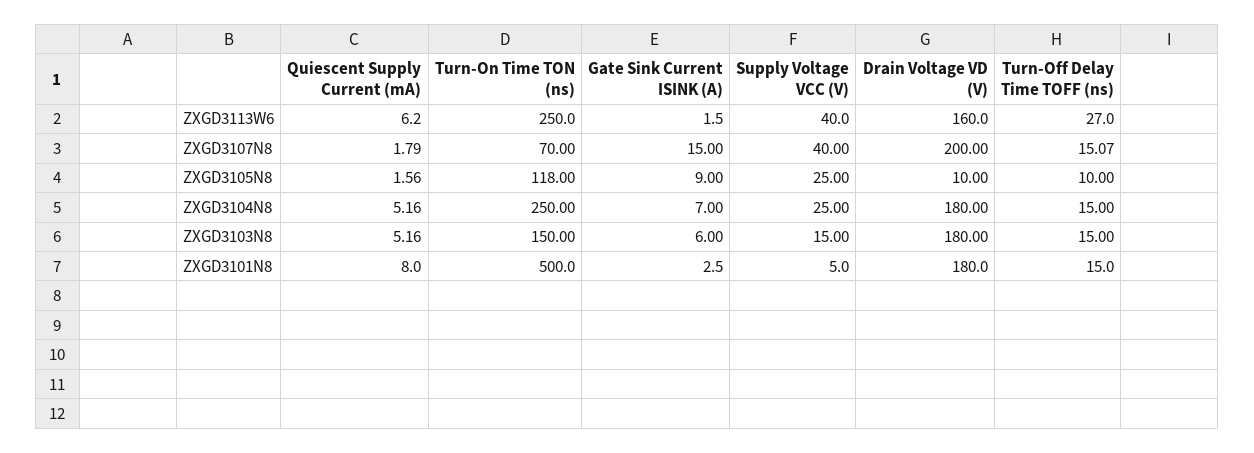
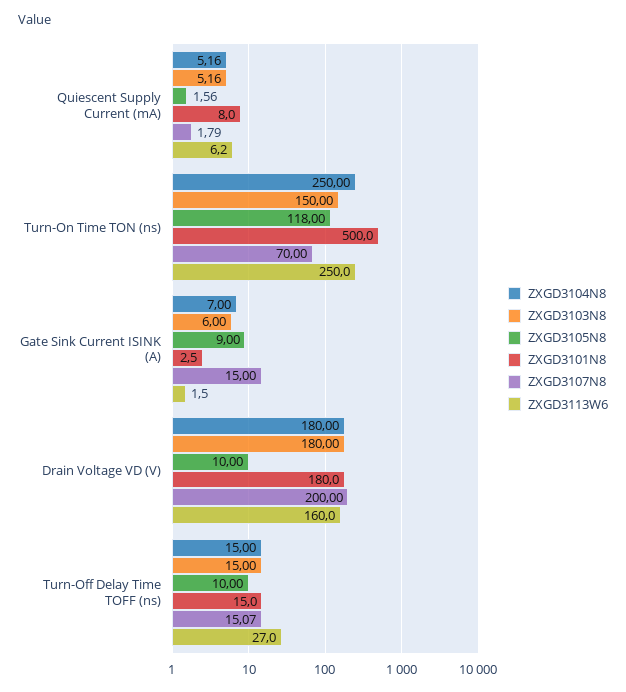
  {
    "ZXGD3113W6": {
      "Quiescent Supply Current (mA)": 6.2,
      "Turn-On Time TON (ns)": 250,
      "Gate Sink Current ISINK (A)": 1.5,
-     "Supply Voltage VCC (V)": 40,
      "Drain Voltage VD (V)": 160,
      "Turn-Off Delay Time TOFF (ns)": 27
    },
    "ZXGD3107N8": {
      "Quiescent Supply Current (mA)": 1.79,
      "Turn-On Time TON (ns)": 70,
      "Gate Sink Current ISINK (A)": 15,
-     "Supply Voltage VCC (V)": 40,
      "Drain Voltage VD (V)": 200,
      "Turn-Off Delay Time TOFF (ns)": 15.07
    },
    "ZXGD3105N8": {
      "Quiescent Supply Current (mA)": 1.56,
      "Turn-On Time TON (ns)": 118,
      "Gate Sink Current ISINK (A)": 9,
-     "Supply Voltage VCC (V)": 25,
      "Drain Voltage VD (V)": 10,
      "Turn-Off Delay Time TOFF (ns)": 10
    },
    "ZXGD3104N8": {
      "Quiescent Supply Current (mA)": 5.16,
      "Turn-On Time TON (ns)": 250,
      "Gate Sink Current ISINK (A)": 7,
-     "Supply Voltage VCC (V)": 25,
      "Drain Voltage VD (V)": 180,
      "Turn-Off Delay Time TOFF (ns)": 15
    },
    "ZXGD3103N8": {
      "Quiescent Supply Current (mA)": 5.16,
      "Turn-On Time TON (ns)": 150,
      "Gate Sink Current ISINK (A)": 6,
-     "Supply Voltage VCC (V)": 15,
      "Drain Voltage VD (V)": 180,
      "Turn-Off Delay Time TOFF (ns)": 15
    },
    "ZXGD3101N8": {
      "Quiescent Supply Current (mA)": 8,
      "Turn-On Time TON (ns)": 500,
      "Gate Sink Current ISINK (A)": 2.5,
-     "Supply Voltage VCC (V)": 5,
      "Drain Voltage VD (V)": 180,
      "Turn-Off Delay Time TOFF (ns)": 15
    }
  }

